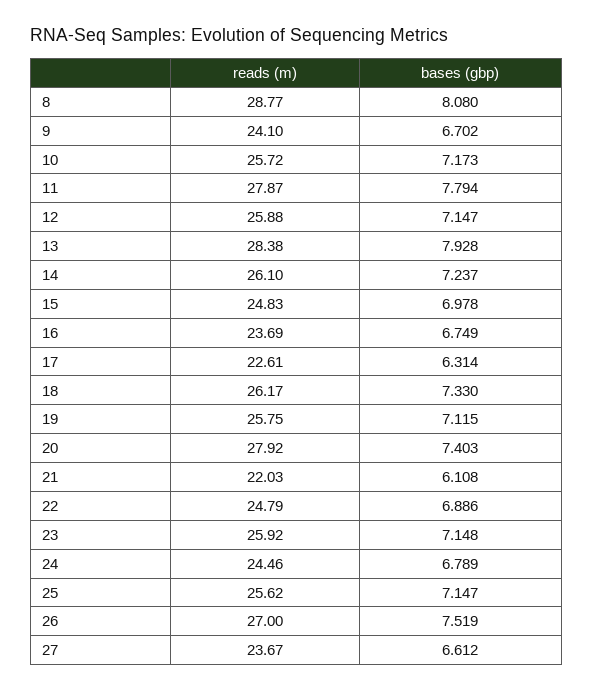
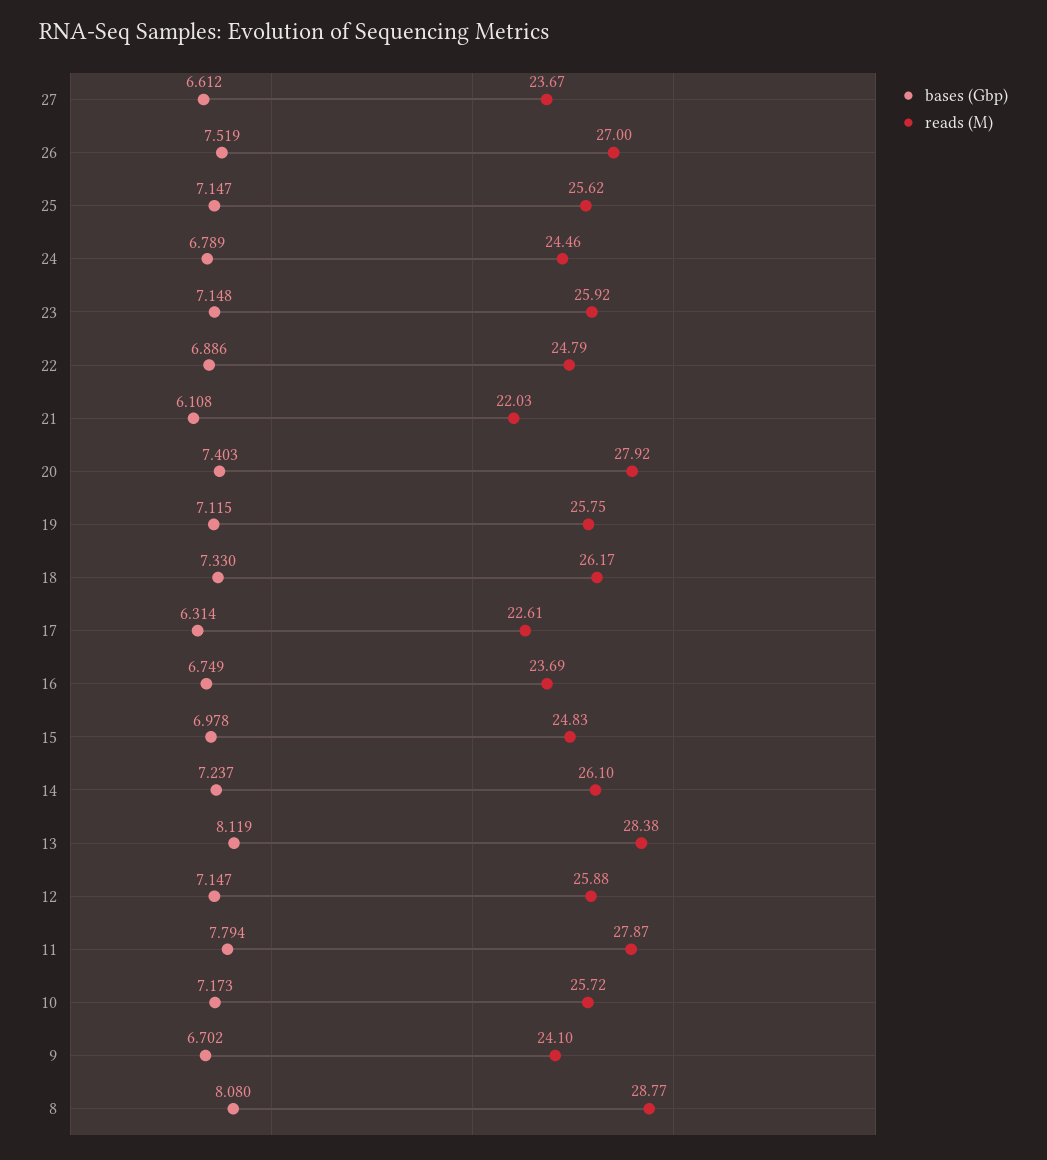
  {
    "reads (m)": {
      "8": 28.77,
      "9": 24.1,
      "10": 25.72,
      "11": 27.87,
      "12": 25.88,
      "13": 28.38,
      "14": 26.1,
      "15": 24.83,
      "16": 23.69,
      "17": 22.61,
      "18": 26.17,
      "19": 25.75,
      "20": 27.92,
      "21": 22.03,
      "22": 24.79,
      "23": 25.92,
      "24": 24.46,
      "25": 25.62,
      "26": 27,
      "27": 23.67
    },
    "bases (gbp)": {
      "8": 8.08,
      "9": 6.702,
      "10": 7.173,
      "11": 7.794,
      "12": 7.147,
-     "13": 7.928,
+     "13": 8.119,
      "14": 7.237,
      "15": 6.978,
      "16": 6.749,
      "17": 6.314,
      "18": 7.33,
      "19": 7.115,
      "20": 7.403,
      "21": 6.108,
      "22": 6.886,
      "23": 7.148,
      "24": 6.789,
      "25": 7.147,
      "26": 7.519,
      "27": 6.612
    }
  }

